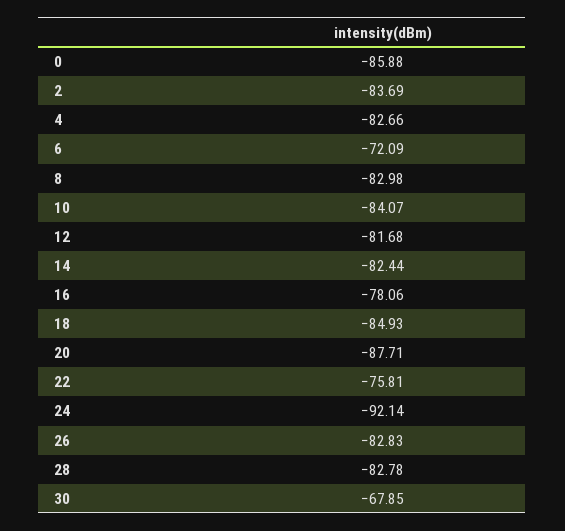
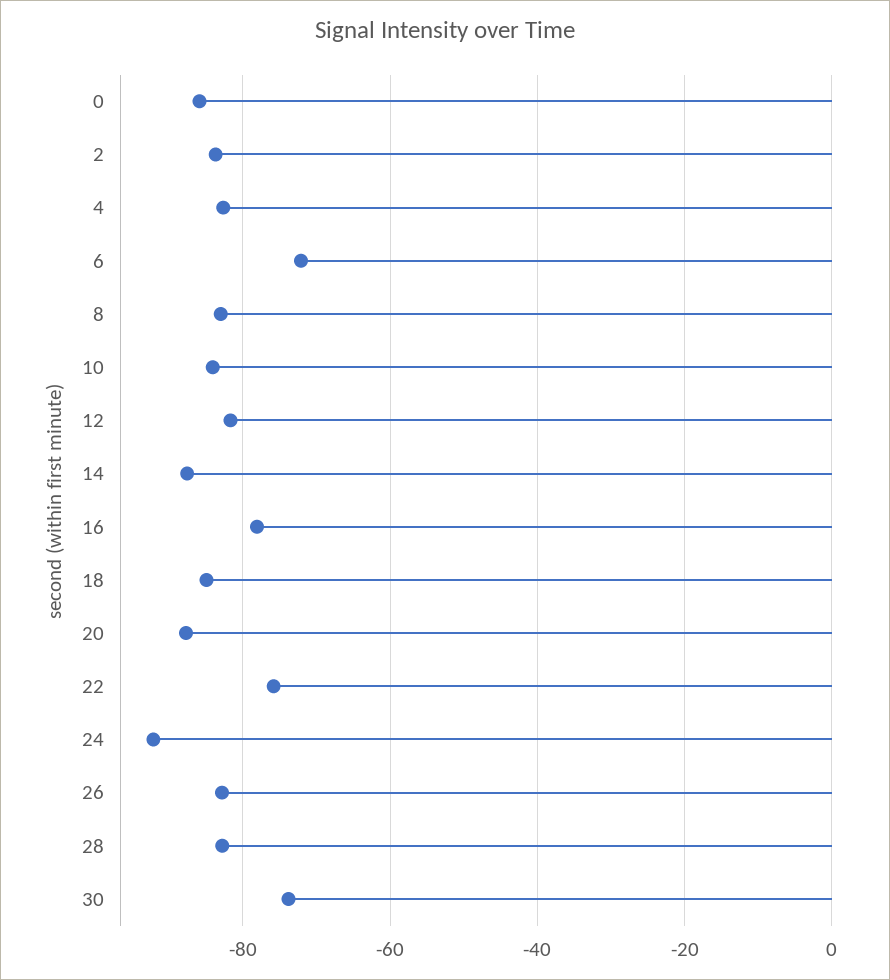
  {
    "0": -85.88,
    "2": -83.69,
    "4": -82.66,
    "6": -72.09,
    "8": -82.98,
    "10": -84.07,
    "12": -81.68,
-   "14": -82.44,
+   "14": -88,
    "16": -78.06,
    "18": -84.93,
    "20": -87.71,
    "22": -75.81,
    "24": -92.14,
    "26": -82.83,
    "28": -82.78,
-   "30": -67.85
+   "30": -74
  }

